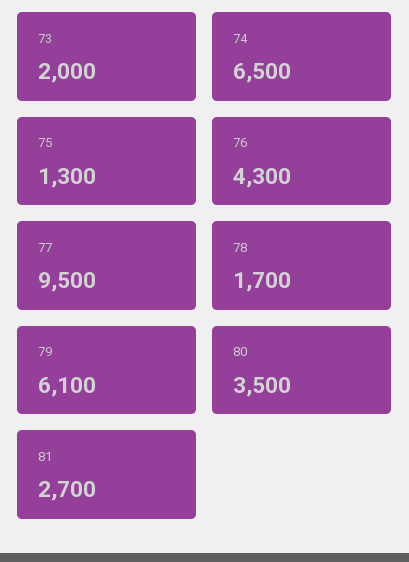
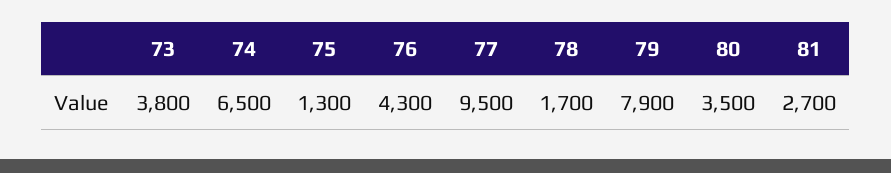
  {
-   "73": 2000,
+   "73": 3800,
    "74": 6500,
    "75": 1300,
    "76": 4300,
    "77": 9500,
    "78": 1700,
-   "79": 6100,
+   "79": 7900,
    "80": 3500,
    "81": 2700
  }

